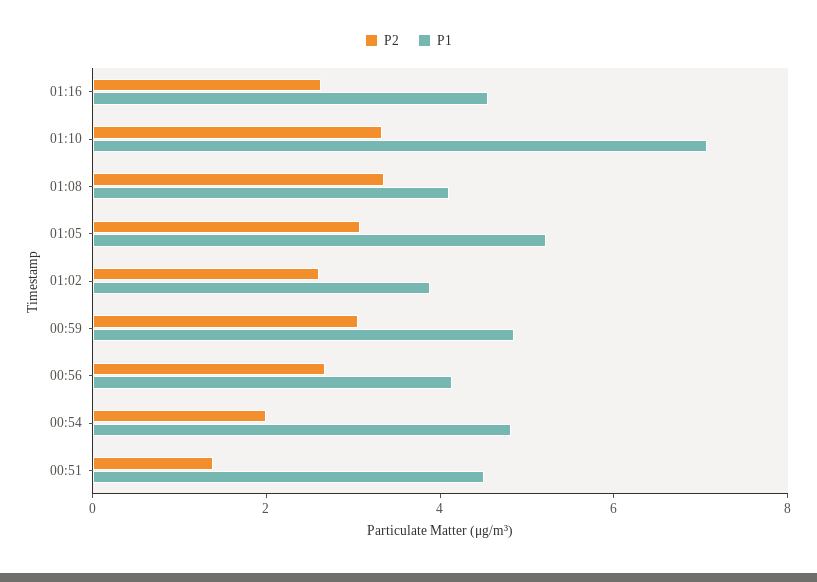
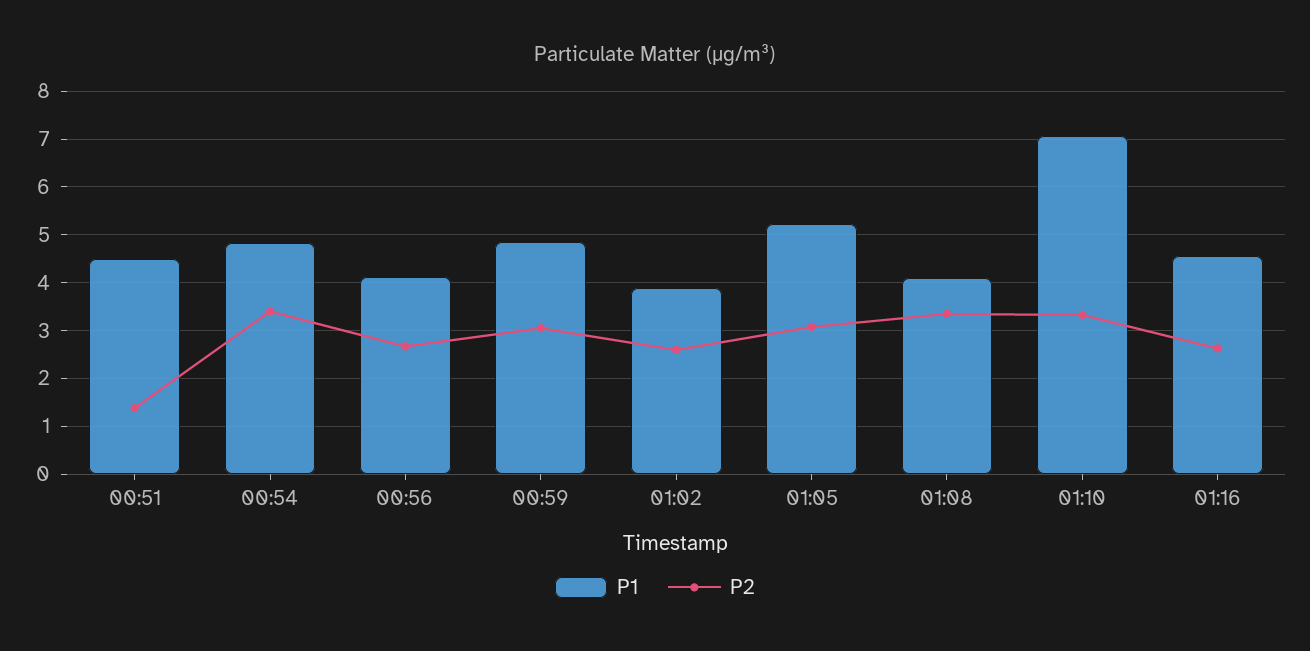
  {
    "P2": {
      "01:16": 2.6,
      "01:10": 3.4,
      "01:08": 3.4,
      "01:05": 3,
      "01:02": 2.6,
      "00:59": 3,
      "00:56": 2.6,
-     "00:54": 2,
+     "00:54": 3.4,
      "00:51": 1.4
    },
    "P1": {
      "01:16": 4.6,
      "01:10": 7,
      "01:08": 4.2,
      "01:05": 5.2,
      "01:02": 3.8,
      "00:59": 4.8,
      "00:56": 4.2,
      "00:54": 4.8,
      "00:51": 4.6
    }
  }

